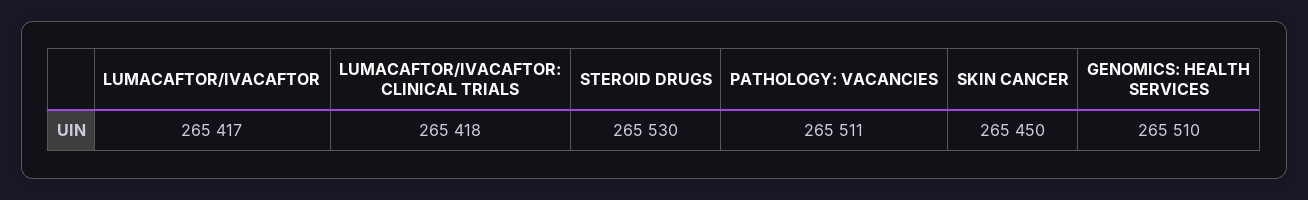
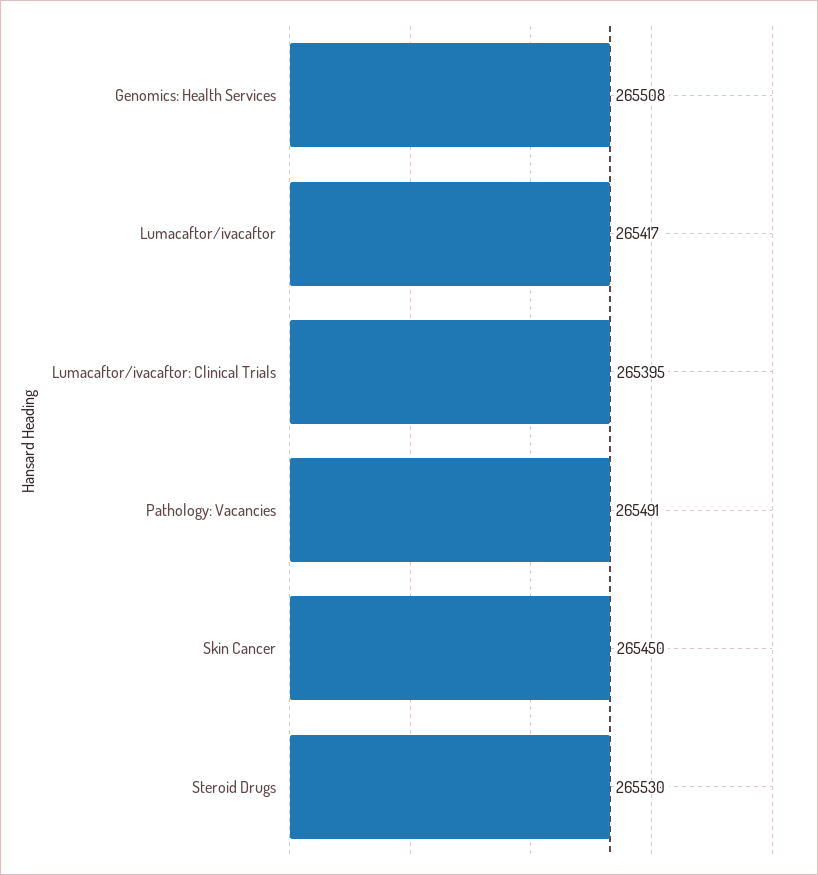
  {
    "LUMACAFTOR/IVACAFTOR": 265417,
-   "LUMACAFTOR/IVACAFTOR: CLINICAL TRIALS": 265418,
+   "LUMACAFTOR/IVACAFTOR: CLINICAL TRIALS": 265395,
    "STEROID DRUGS": 265530,
-   "PATHOLOGY: VACANCIES": 265511,
+   "PATHOLOGY: VACANCIES": 265491,
    "SKIN CANCER": 265450,
-   "GENOMICS: HEALTH SERVICES": 265510
+   "GENOMICS: HEALTH SERVICES": 265508
  }

